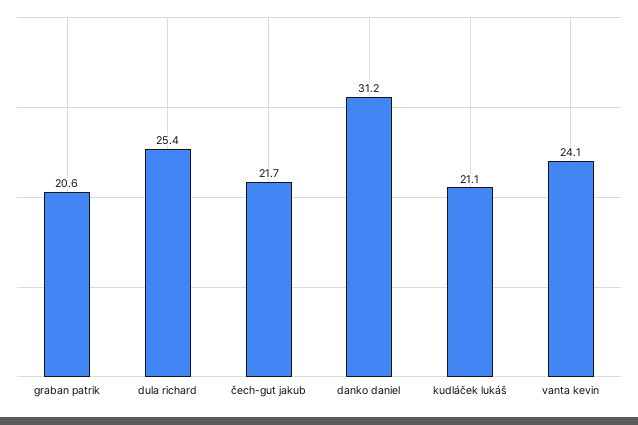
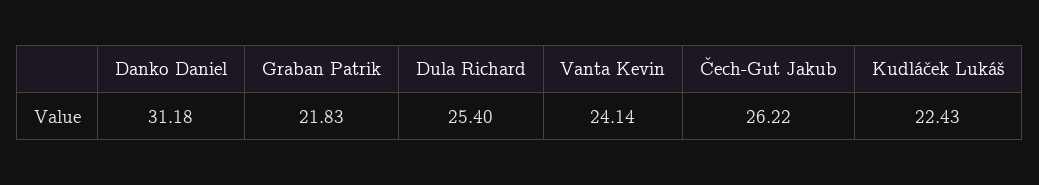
  {
-   "graban patrik": 20.6,
+   "graban patrik": 21.83,
    "dula richard": 25.4,
-   "čech-gut jakub": 21.7,
+   "čech-gut jakub": 26.22,
    "danko daniel": 31.18,
-   "kudláček lukáš": 21.1,
+   "kudláček lukáš": 22.43,
    "vanta kevin": 24.14
  }

